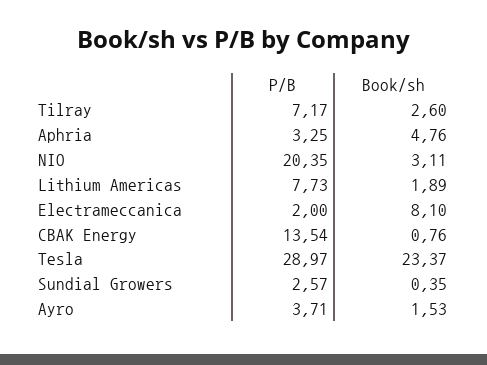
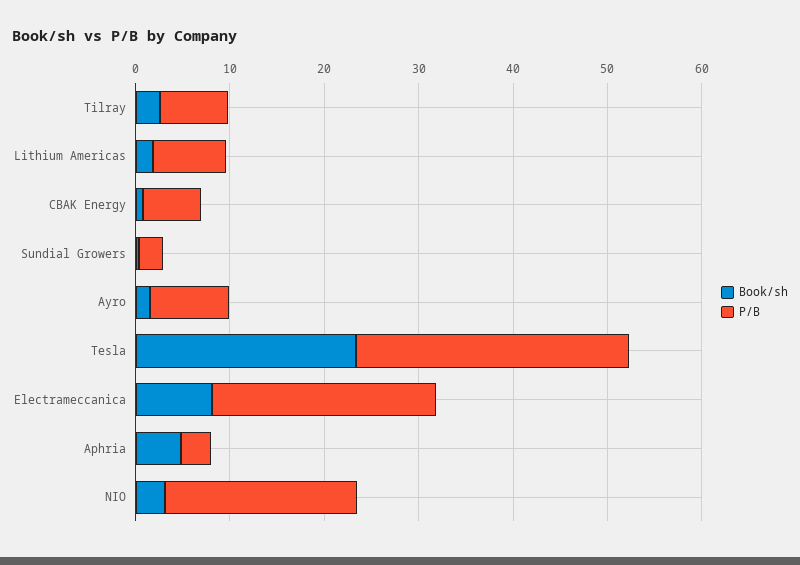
  {
    "P/B": {
      "Tilray": 7.17,
      "Aphria": 3.25,
      "NIO": 20.35,
      "Lithium Americas": 7.73,
-     "Electrameccanica": 2,
+     "Electrameccanica": 24,
-     "CBAK Energy": 13.54,
+     "CBAK Energy": 6,
      "Tesla": 28.97,
      "Sundial Growers": 2.57,
-     "Ayro": 3.71
+     "Ayro": 8
    },
    "Book/sh": {
      "Tilray": 2.6,
      "Aphria": 4.76,
      "NIO": 3.11,
      "Lithium Americas": 1.89,
      "Electrameccanica": 8.1,
      "CBAK Energy": 0.76,
      "Tesla": 23.37,
      "Sundial Growers": 0.35,
      "Ayro": 1.53
    }
  }

